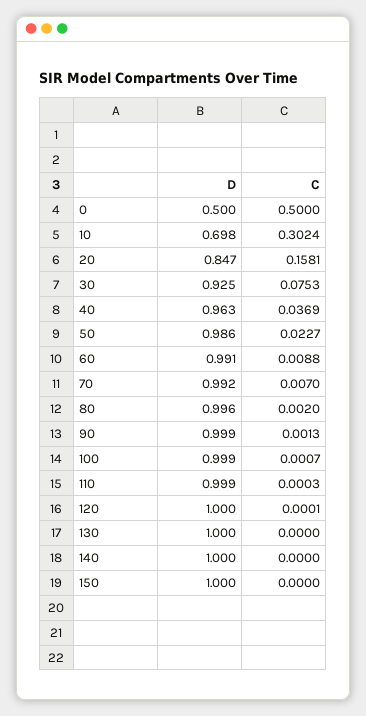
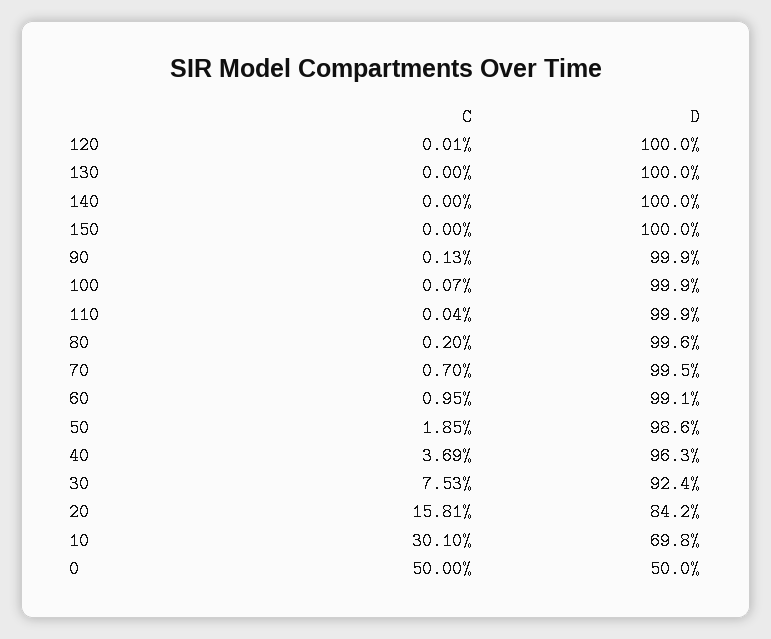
  {
    "D": {
      "0": 0.5,
      "10": 0.698,
-     "20": 0.847,
+     "20": 0.842,
-     "30": 0.925,
+     "30": 0.924,
      "40": 0.963,
      "50": 0.986,
      "60": 0.991,
-     "70": 0.992,
+     "70": 0.995,
      "80": 0.996,
      "90": 0.999,
      "100": 0.999,
      "110": 0.999,
      "120": 1,
      "130": 1,
      "140": 1,
      "150": 1
    },
    "C": {
      "0": 0.5,
-     "10": 0.3024,
+     "10": 0.301,
      "20": 0.1581,
      "30": 0.0753,
      "40": 0.0369,
-     "50": 0.0227,
+     "50": 0.0185,
-     "60": 0.0088,
+     "60": 0.0095,
      "70": 0.007,
      "80": 0.002,
      "90": 0.0013,
      "100": 0.0007,
-     "110": 0.0003,
+     "110": 0.0004,
      "120": 0.0001,
      "130": 0,
      "140": 0,
      "150": 0
    }
  }

